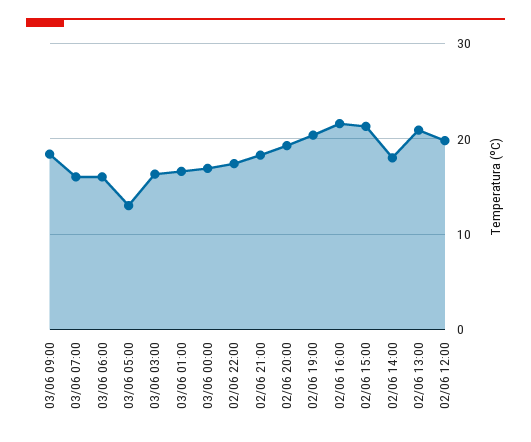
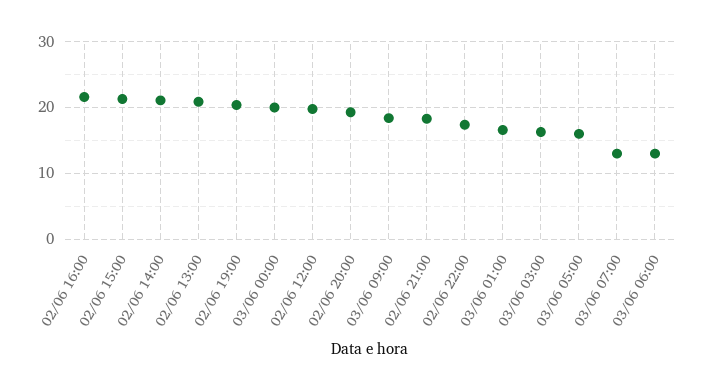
  {
    "03/06 09:00": 18,
-   "03/06 07:00": 16,
+   "03/06 07:00": 13,
-   "03/06 06:00": 16,
+   "03/06 06:00": 13,
-   "03/06 05:00": 13,
+   "03/06 05:00": 16,
    "03/06 03:00": 16,
    "03/06 01:00": 17,
-   "03/06 00:00": 17,
+   "03/06 00:00": 20,
    "02/06 22:00": 17,
    "02/06 21:00": 18,
    "02/06 20:00": 19,
    "02/06 19:00": 20,
    "02/06 16:00": 22,
    "02/06 15:00": 21,
-   "02/06 14:00": 18,
+   "02/06 14:00": 21,
    "02/06 13:00": 21,
    "02/06 12:00": 20
  }

